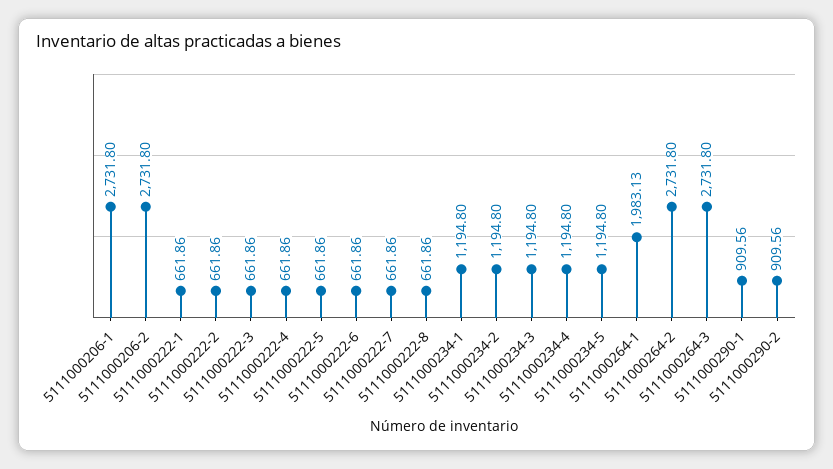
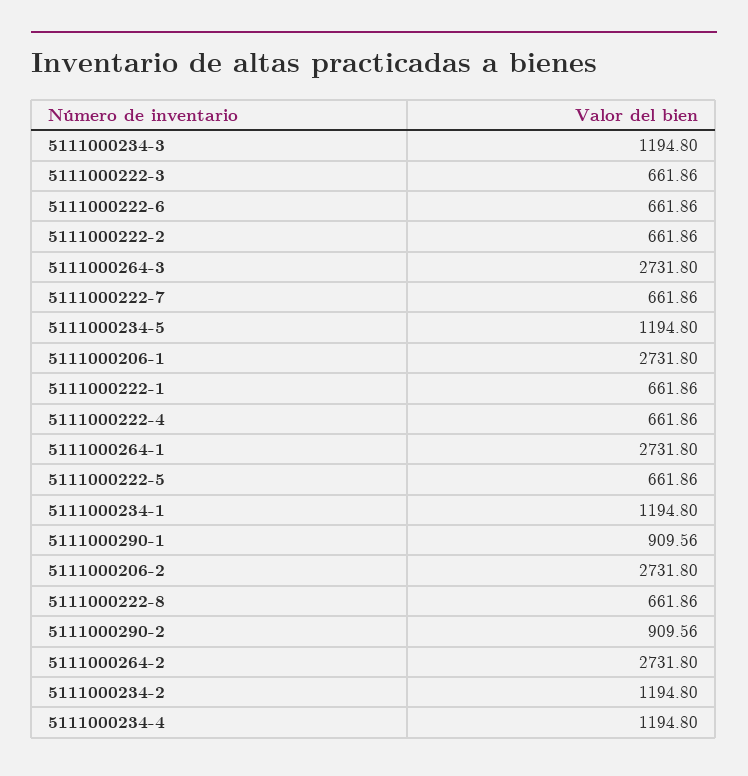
  {
    "5111000206-1": 2731.8,
    "5111000206-2": 2731.8,
    "5111000222-1": 661.86,
    "5111000222-2": 661.86,
    "5111000222-3": 661.86,
    "5111000222-4": 661.86,
    "5111000222-5": 661.86,
    "5111000222-6": 661.86,
    "5111000222-7": 661.86,
    "5111000222-8": 661.86,
    "5111000234-1": 1194.8,
    "5111000234-2": 1194.8,
    "5111000234-3": 1194.8,
    "5111000234-4": 1194.8,
    "5111000234-5": 1194.8,
-   "5111000264-1": 1983.13,
+   "5111000264-1": 2731.8,
    "5111000264-2": 2731.8,
    "5111000264-3": 2731.8,
    "5111000290-1": 909.56,
    "5111000290-2": 909.56
  }

